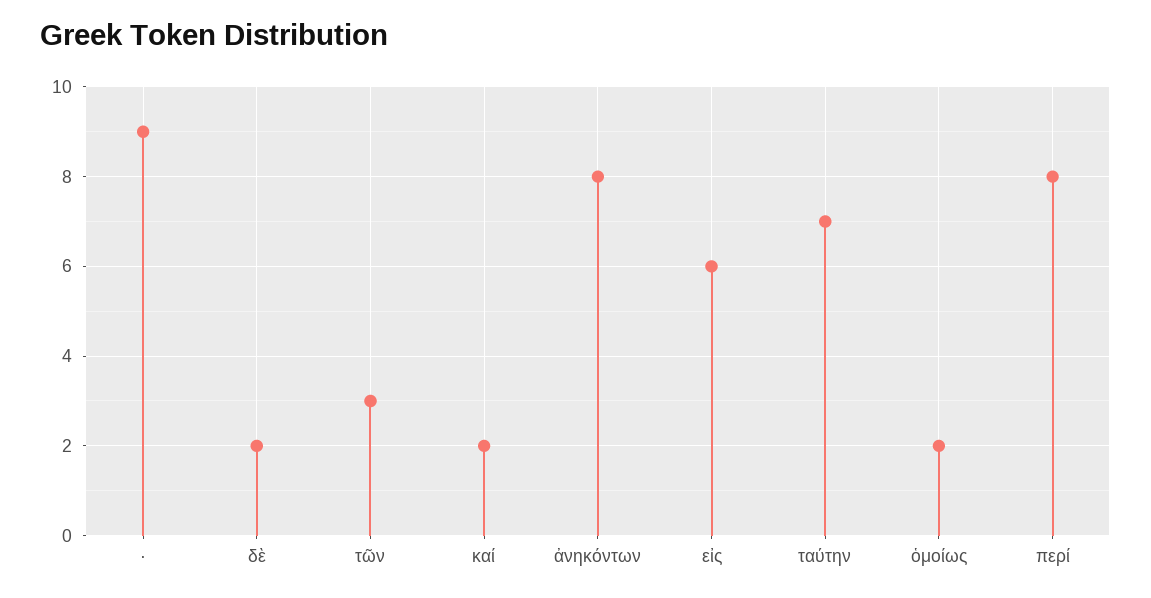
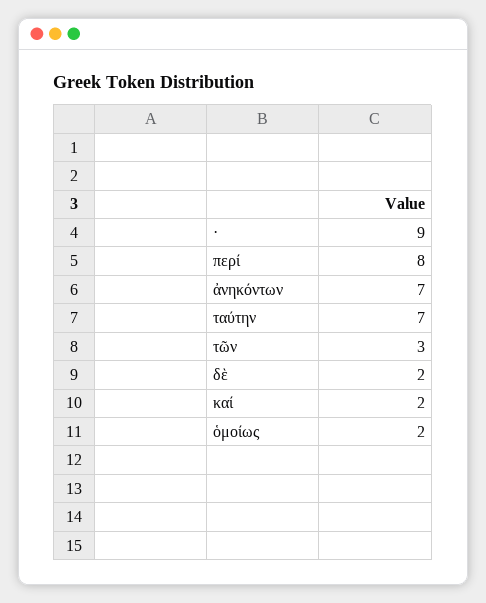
  {
    "·": 9,
    "δὲ": 2,
    "τῶν": 3,
    "καί": 2,
-   "ἀνηκόντων": 8,
+   "ἀνηκόντων": 7,
-   "εἰς": 6,
    "ταύτην": 7,
    "ὁμοίως": 2,
    "περί": 8
  }

